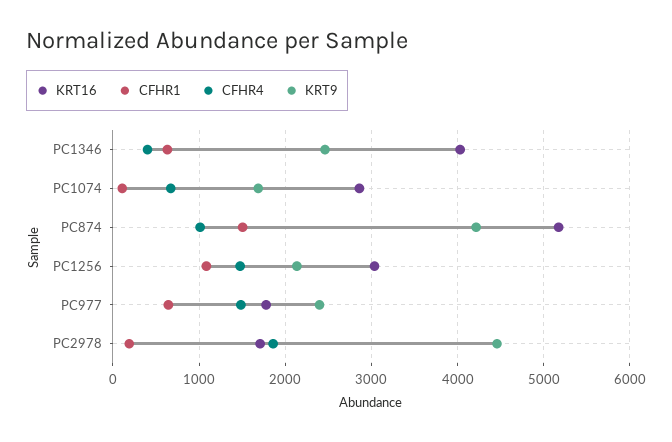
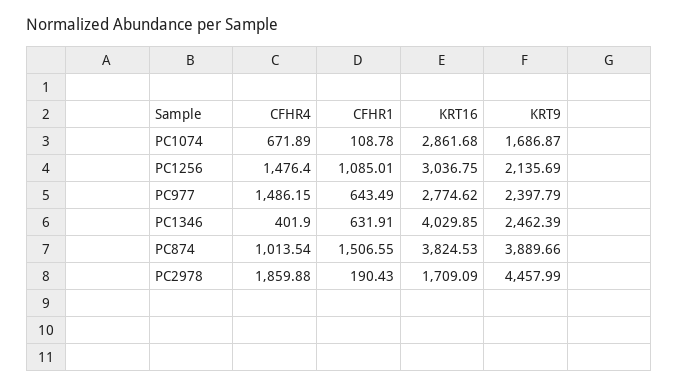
  {
    "KRT16": {
      "PC1346": 4029.85,
      "PC1074": 2861.68,
-     "PC874": 5200,
+     "PC874": 3824.53,
      "PC1256": 3036.75,
-     "PC977": 1800,
+     "PC977": 2774.62,
      "PC2978": 1709.09
    },
    "CFHR1": {
      "PC1346": 631.91,
      "PC1074": 108.78,
      "PC874": 1506.55,
      "PC1256": 1085.01,
      "PC977": 643.49,
      "PC2978": 190.43
    },
    "CFHR4": {
      "PC1346": 401.9,
      "PC1074": 671.89,
      "PC874": 1013.54,
      "PC1256": 1476.4,
      "PC977": 1486.15,
      "PC2978": 1859.88
    },
    "KRT9": {
      "PC1346": 2462.39,
      "PC1074": 1686.87,
-     "PC874": 4200,
+     "PC874": 3889.66,
      "PC1256": 2135.69,
      "PC977": 2397.79,
      "PC2978": 4457.99
    }
  }

